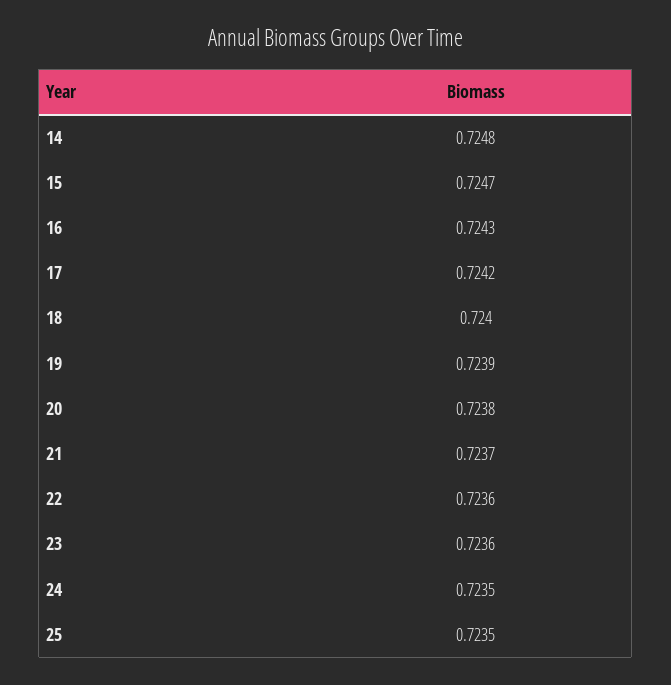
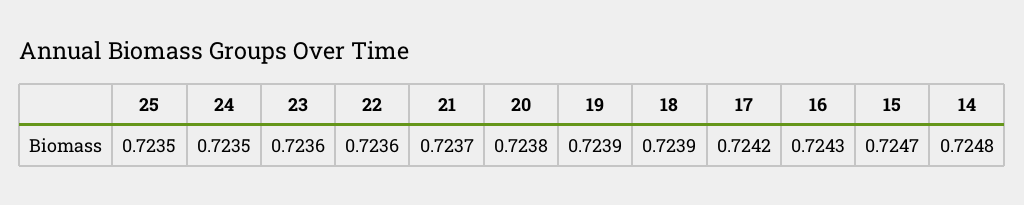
  {
    "14": 0.7248,
    "15": 0.7247,
    "16": 0.7243,
    "17": 0.7242,
-   "18": 0.724,
+   "18": 0.7239,
    "19": 0.7239,
    "20": 0.7238,
    "21": 0.7237,
    "22": 0.7236,
    "23": 0.7236,
    "24": 0.7235,
    "25": 0.7235
  }

